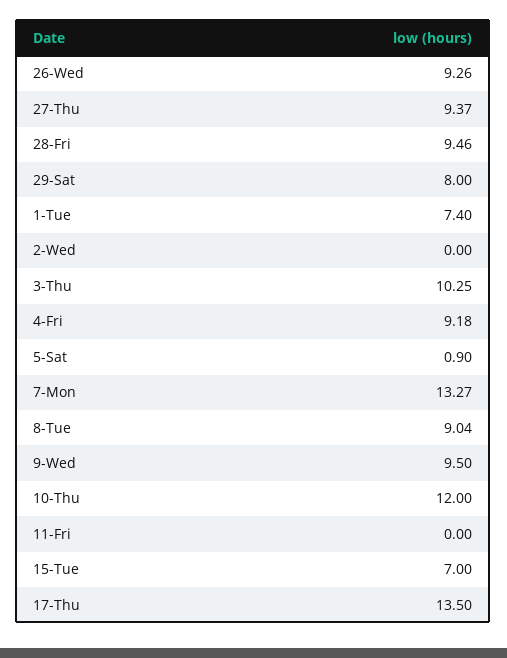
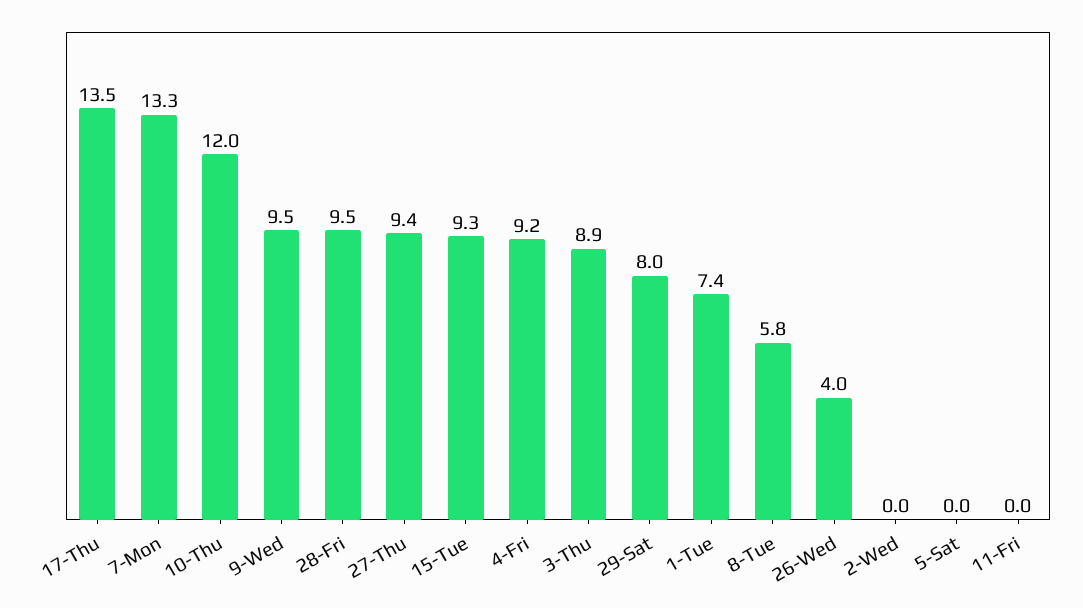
  {
-   "26-Wed": 9.26,
+   "26-Wed": 4,
    "27-Thu": 9.37,
    "28-Fri": 9.46,
    "29-Sat": 8,
    "1-Tue": 7.4,
    "2-Wed": 0,
-   "3-Thu": 10.25,
+   "3-Thu": 8.9,
    "4-Fri": 9.18,
-   "5-Sat": 0.9,
+   "5-Sat": 0,
    "7-Mon": 13.27,
-   "8-Tue": 9.04,
+   "8-Tue": 5.8,
    "9-Wed": 9.5,
    "10-Thu": 12,
    "11-Fri": 0,
-   "15-Tue": 7,
+   "15-Tue": 9.3,
    "17-Thu": 13.5
  }

